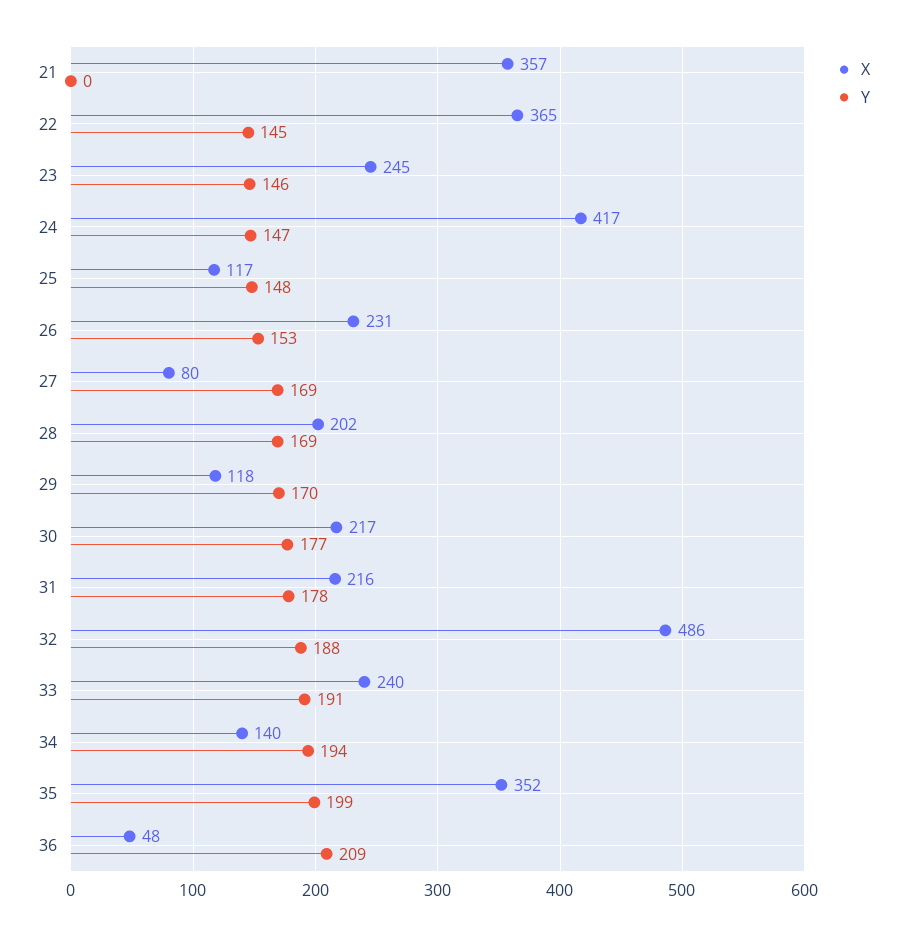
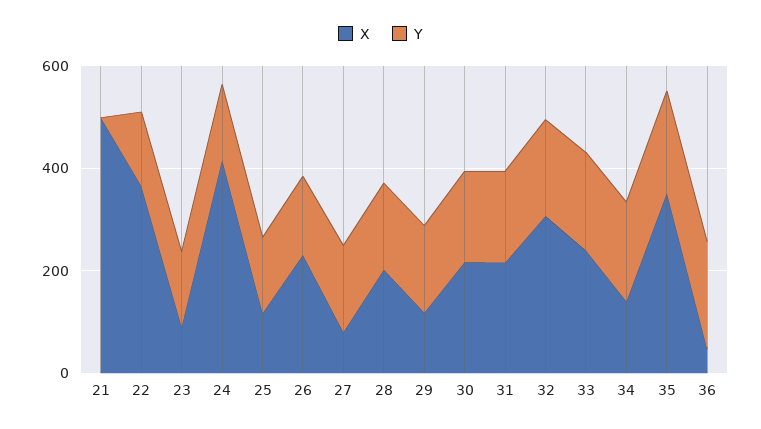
  {
    "X": {
-     "21": 357,
+     "21": 500,
      "22": 365,
-     "23": 245,
+     "23": 100,
      "24": 417,
      "25": 117,
      "26": 231,
      "27": 80,
      "28": 202,
      "29": 118,
      "30": 217,
      "31": 216,
-     "32": 486,
+     "32": 300,
      "33": 240,
      "34": 140,
      "35": 352,
      "36": 48
    },
    "Y": {
      "21": 0,
      "22": 145,
      "23": 146,
      "24": 147,
      "25": 148,
      "26": 153,
      "27": 169,
      "28": 169,
      "29": 170,
      "30": 177,
      "31": 178,
      "32": 188,
      "33": 191,
      "34": 194,
      "35": 199,
      "36": 209
    }
  }

